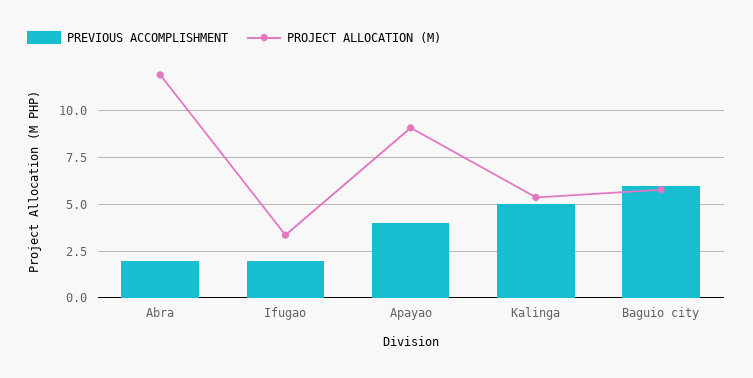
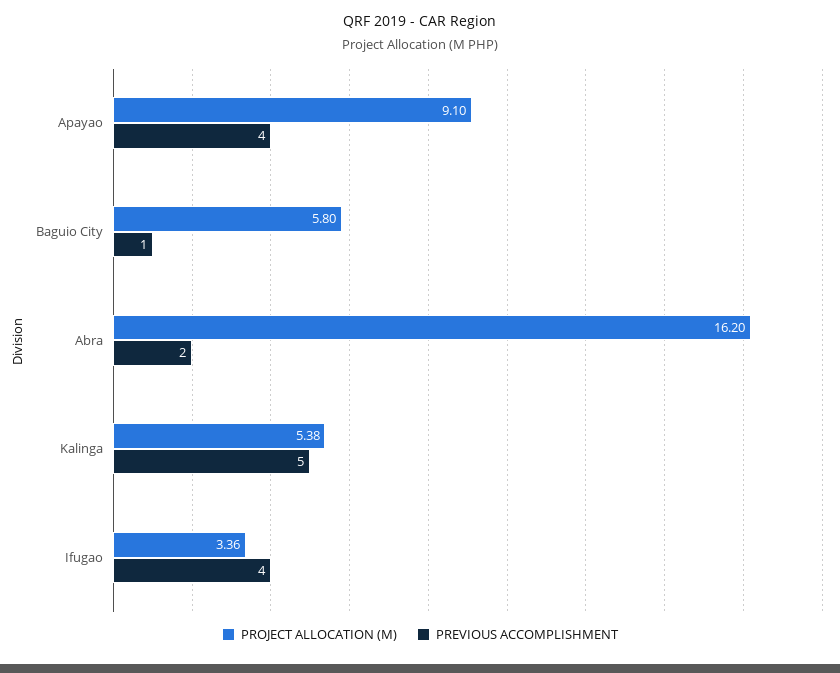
  {
    "PREVIOUS ACCOMPLISHMENT": {
      "Abra": 2,
-     "Ifugao": 2,
+     "Ifugao": 4,
      "Apayao": 4,
      "Kalinga": 5,
-     "Baguio city": 6
+     "Baguio city": 1
    },
    "PROJECT ALLOCATION (M)": {
-     "Abra": 12,
+     "Abra": 16.2,
      "Ifugao": 3.36,
      "Apayao": 9.1,
      "Kalinga": 5.38,
      "Baguio city": 5.8
    }
  }

